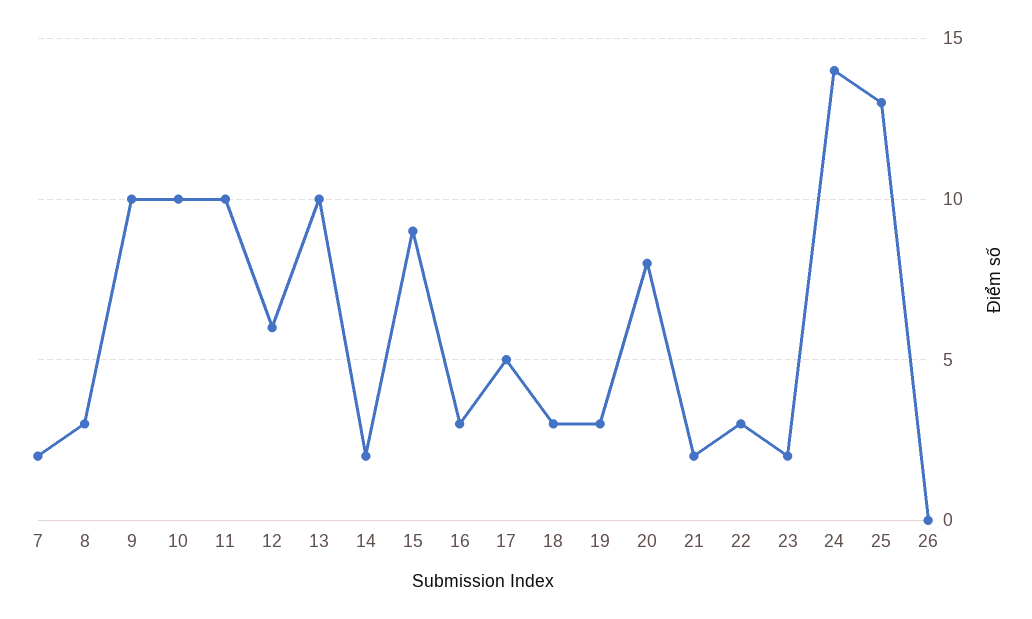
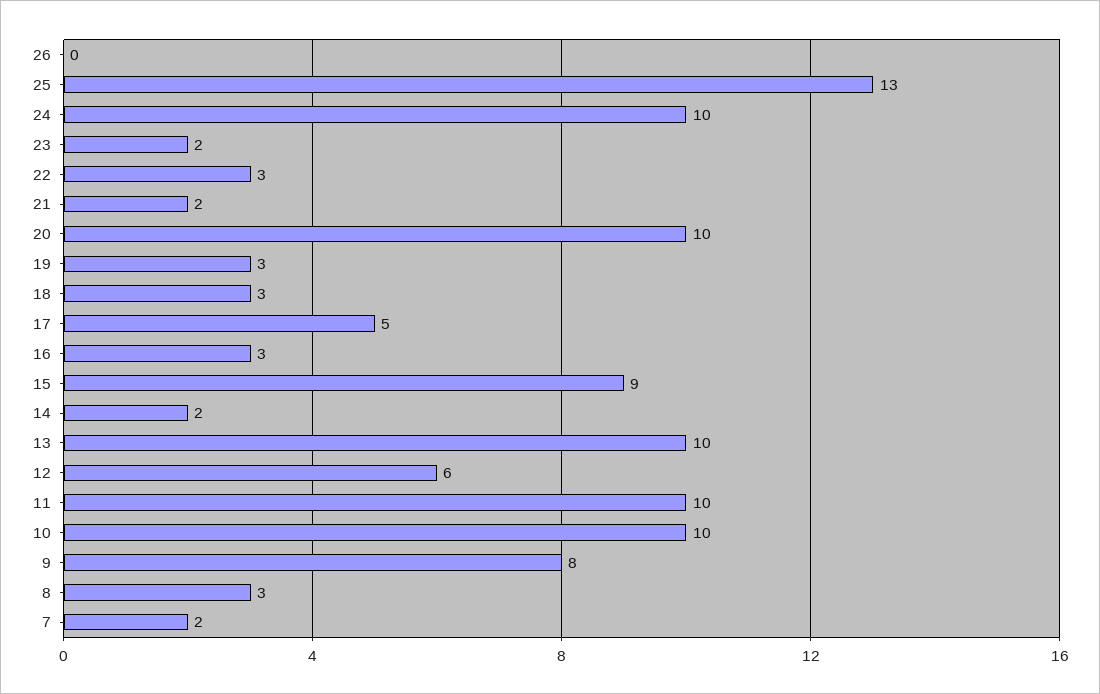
  {
    "7": 2,
    "8": 3,
-   "9": 10,
+   "9": 8,
    "10": 10,
    "11": 10,
    "12": 6,
    "13": 10,
    "14": 2,
    "15": 9,
    "16": 3,
    "17": 5,
    "18": 3,
    "19": 3,
-   "20": 8,
+   "20": 10,
    "21": 2,
    "22": 3,
    "23": 2,
-   "24": 14,
+   "24": 10,
    "25": 13,
    "26": 0
  }

